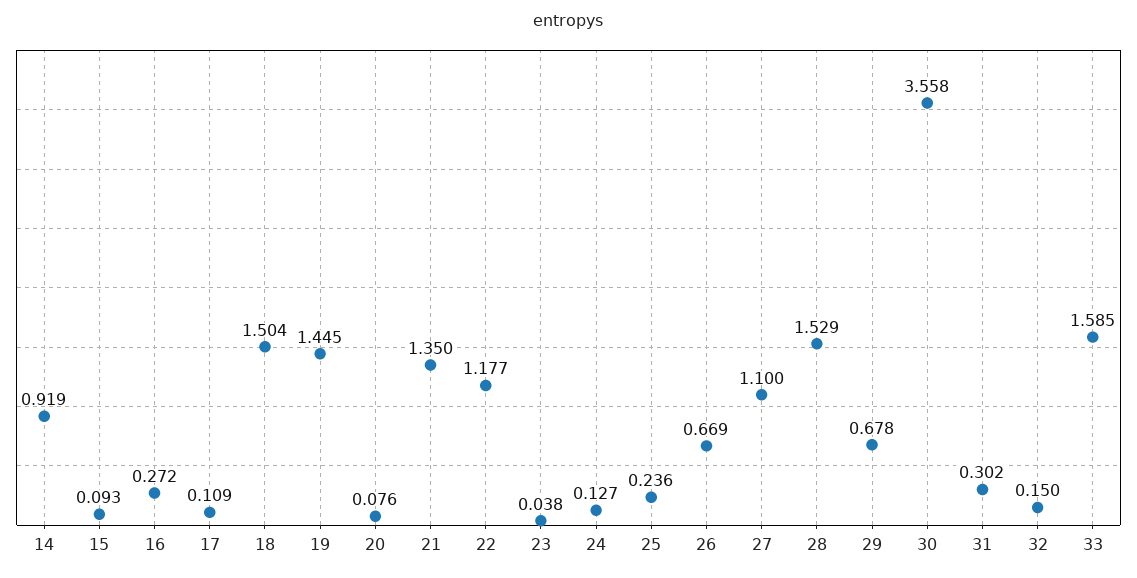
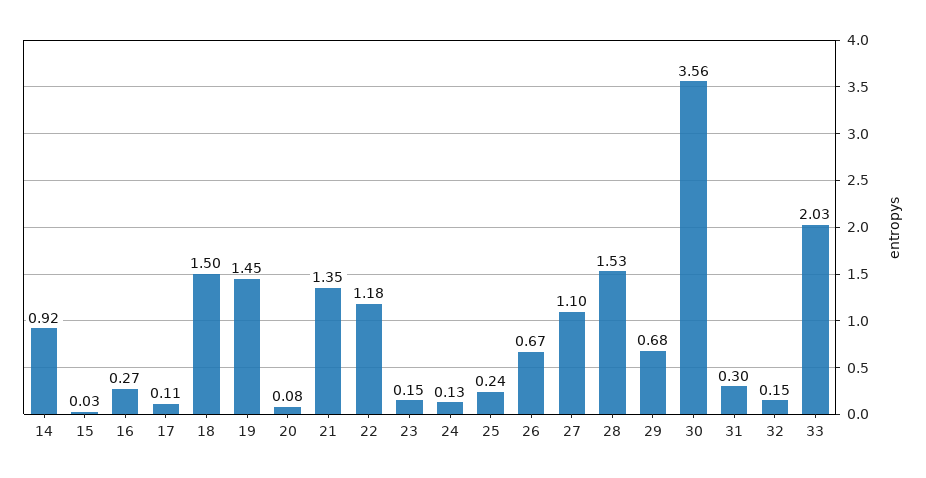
  {
    "14": 0.919,
-   "15": 0.093,
+   "15": 0.03,
    "16": 0.272,
    "17": 0.109,
    "18": 1.504,
    "19": 1.445,
    "20": 0.076,
    "21": 1.35,
    "22": 1.177,
-   "23": 0.038,
+   "23": 0.15,
    "24": 0.127,
    "25": 0.236,
    "26": 0.669,
    "27": 1.1,
    "28": 1.529,
    "29": 0.678,
    "30": 3.558,
    "31": 0.302,
    "32": 0.15,
-   "33": 1.585
+   "33": 2.03
  }

